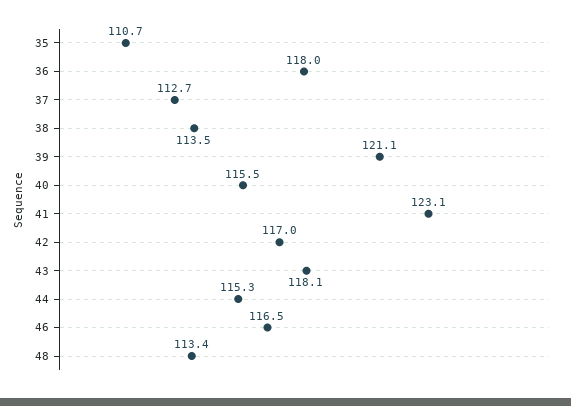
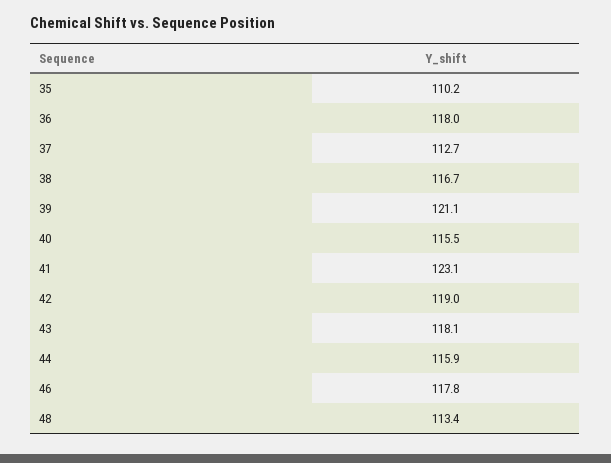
  {
-   "35": 110.7,
+   "35": 110.2,
    "36": 118,
    "37": 112.7,
-   "38": 113.5,
+   "38": 116.7,
    "39": 121.1,
    "40": 115.5,
    "41": 123.1,
-   "42": 117,
+   "42": 119,
    "43": 118.1,
-   "44": 115.3,
+   "44": 115.9,
-   "46": 116.5,
+   "46": 117.8,
    "48": 113.4
  }

